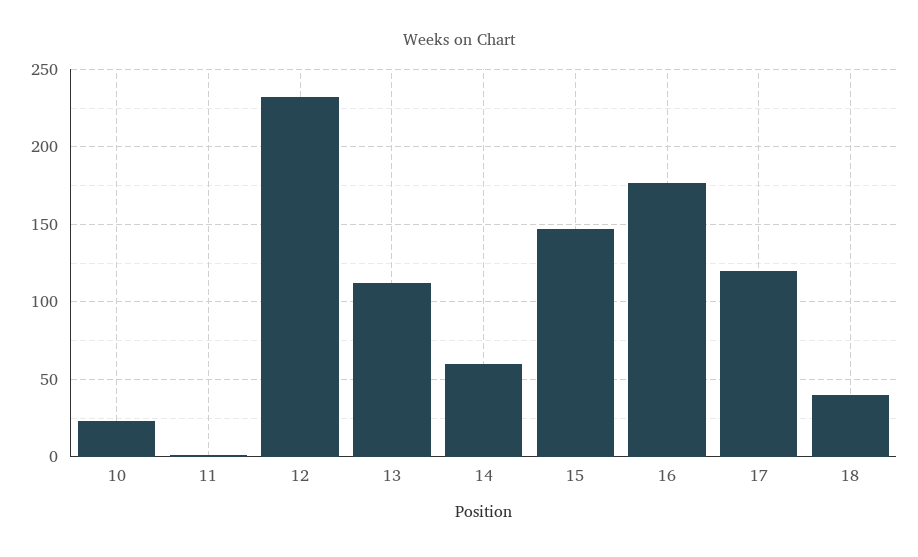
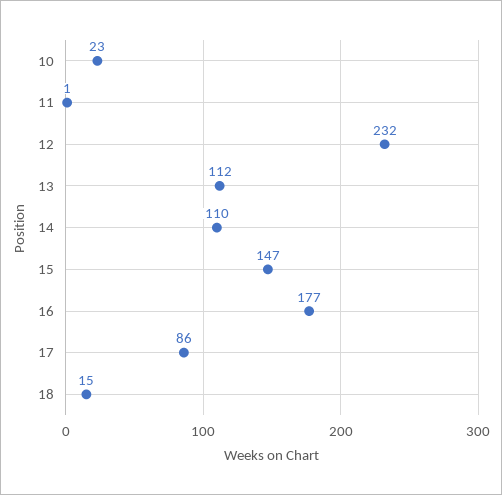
  {
    "10": 23,
    "11": 1,
    "12": 232,
    "13": 112,
-   "14": 60,
+   "14": 110,
    "15": 147,
    "16": 177,
-   "17": 120,
+   "17": 86,
-   "18": 40
+   "18": 15
  }

